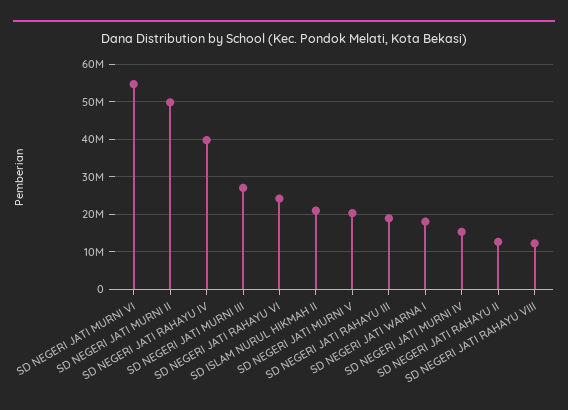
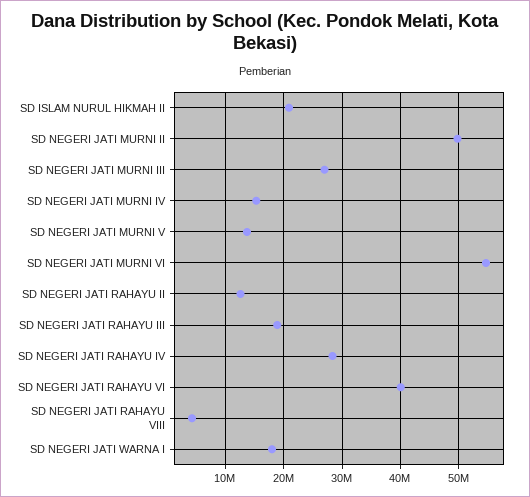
  {
    "SD NEGERI JATI MURNI VI": 54000000,
    "SD NEGERI JATI MURNI II": 50000000,
-   "SD NEGERI JATI RAHAYU IV": 40000000,
+   "SD NEGERI JATI RAHAYU IV": 28000000,
    "SD NEGERI JATI MURNI III": 28000000,
-   "SD NEGERI JATI RAHAYU VI": 24000000,
+   "SD NEGERI JATI RAHAYU VI": 40000000,
    "SD ISLAM NURUL HIKMAH II": 20000000,
-   "SD NEGERI JATI MURNI V": 20000000,
+   "SD NEGERI JATI MURNI V": 14000000,
    "SD NEGERI JATI RAHAYU III": 18000000,
    "SD NEGERI JATI WARNA I": 18000000,
    "SD NEGERI JATI MURNI IV": 16000000,
    "SD NEGERI JATI RAHAYU II": 12000000,
-   "SD NEGERI JATI RAHAYU VIII": 12000000
+   "SD NEGERI JATI RAHAYU VIII": 4000000
  }

